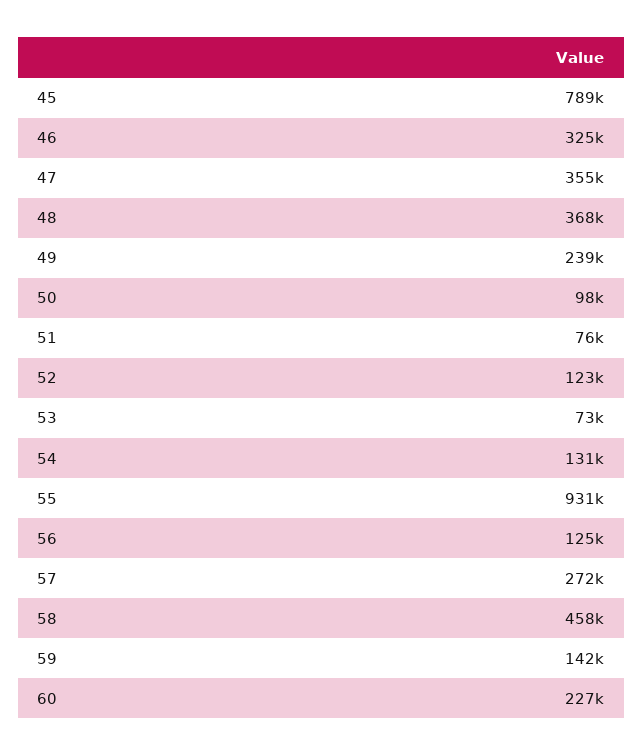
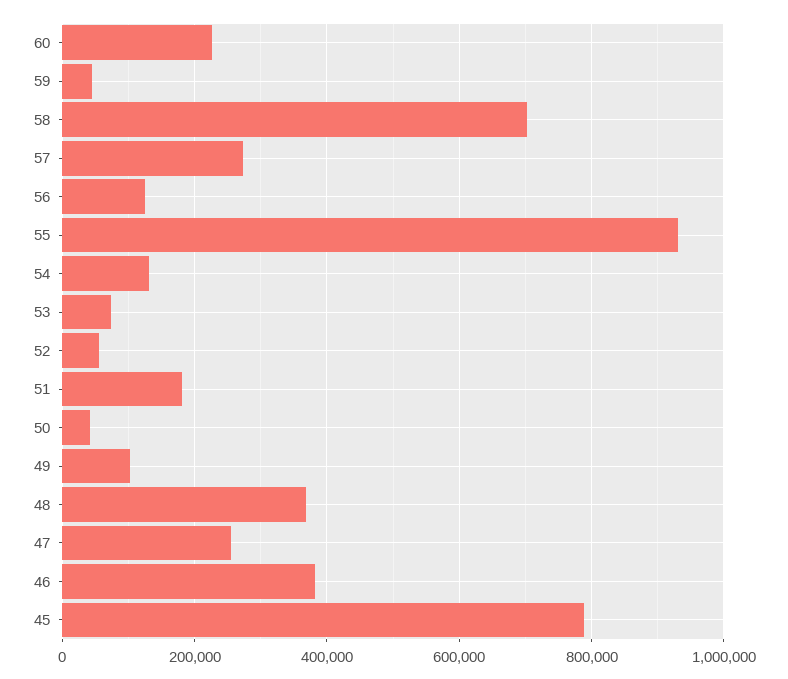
  {
    "45": 789000,
-   "46": 325000,
+   "46": 380000,
-   "47": 355000,
+   "47": 260000,
    "48": 368000,
-   "49": 239000,
+   "49": 100000,
-   "50": 98000,
+   "50": 40000,
-   "51": 76000,
+   "51": 180000,
-   "52": 123000,
+   "52": 60000,
    "53": 73000,
    "54": 131000,
    "55": 931000,
    "56": 125000,
    "57": 272000,
-   "58": 458000,
+   "58": 700000,
-   "59": 142000,
+   "59": 40000,
    "60": 227000
  }

